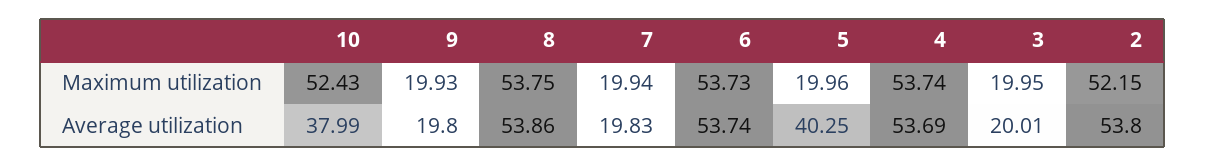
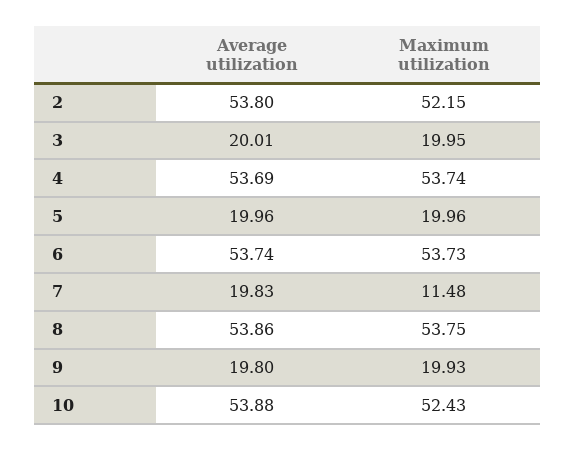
  {
    "10": {
      "Maximum utilization": 52.43,
-     "Average utilization": 37.99
+     "Average utilization": 53.88
    },
    "9": {
      "Maximum utilization": 19.93,
      "Average utilization": 19.8
    },
    "8": {
      "Maximum utilization": 53.75,
      "Average utilization": 53.86
    },
    "7": {
-     "Maximum utilization": 19.94,
+     "Maximum utilization": 11.48,
      "Average utilization": 19.83
    },
    "6": {
      "Maximum utilization": 53.73,
      "Average utilization": 53.74
    },
    "5": {
      "Maximum utilization": 19.96,
-     "Average utilization": 40.25
+     "Average utilization": 19.96
    },
    "4": {
      "Maximum utilization": 53.74,
      "Average utilization": 53.69
    },
    "3": {
      "Maximum utilization": 19.95,
      "Average utilization": 20.01
    },
    "2": {
      "Maximum utilization": 52.15,
      "Average utilization": 53.8
    }
  }

